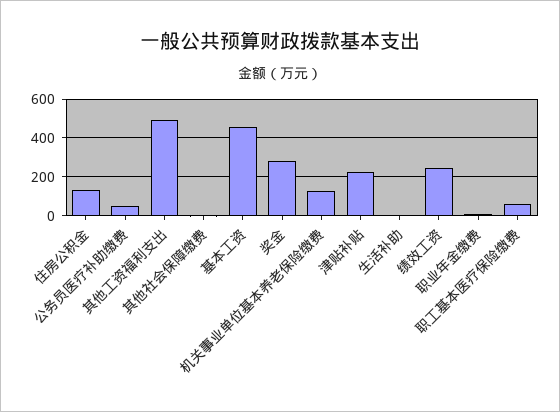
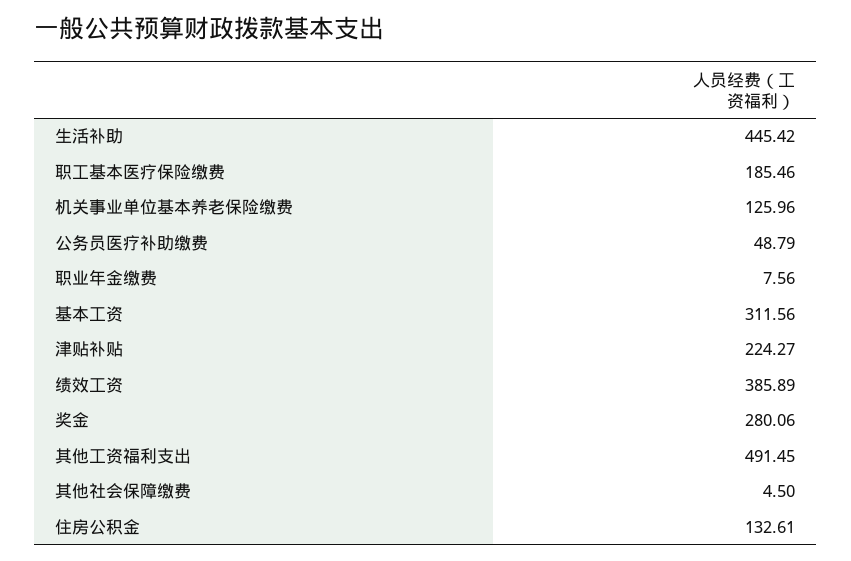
  {
    "住房公积金": 132.61,
    "公务员医疗补助缴费": 48.79,
    "其他工资福利支出": 491.45,
    "其他社会保障缴费": 4.5,
-   "基本工资": 450,
+   "基本工资": 311.56,
    "奖金": 280.06,
    "机关事业单位基本养老保险缴费": 125.96,
    "津贴补贴": 224.27,
-   "生活补助": 0,
+   "生活补助": 445.42,
-   "绩效工资": 250,
+   "绩效工资": 385.89,
    "职业年金缴费": 7.56,
-   "职工基本医疗保险缴费": 50
+   "职工基本医疗保险缴费": 185.46
  }

